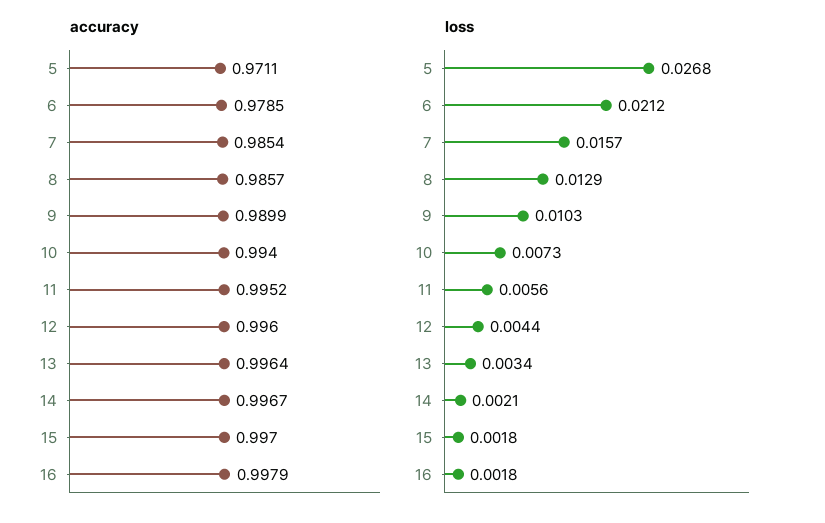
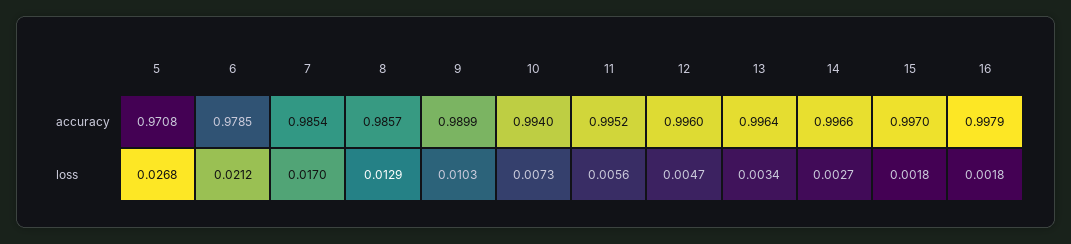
  {
    "accuracy": {
-     "5": 0.9711,
+     "5": 0.9708,
      "6": 0.9785,
      "7": 0.9854,
      "8": 0.9857,
      "9": 0.9899,
      "10": 0.994,
      "11": 0.9952,
      "12": 0.996,
      "13": 0.9964,
-     "14": 0.9967,
+     "14": 0.9966,
      "15": 0.997,
      "16": 0.9979
    },
    "loss": {
      "5": 0.0268,
      "6": 0.0212,
-     "7": 0.0157,
+     "7": 0.017,
      "8": 0.0129,
      "9": 0.0103,
      "10": 0.0073,
      "11": 0.0056,
-     "12": 0.0044,
+     "12": 0.0047,
      "13": 0.0034,
-     "14": 0.0021,
+     "14": 0.0027,
      "15": 0.0018,
      "16": 0.0018
    }
  }

